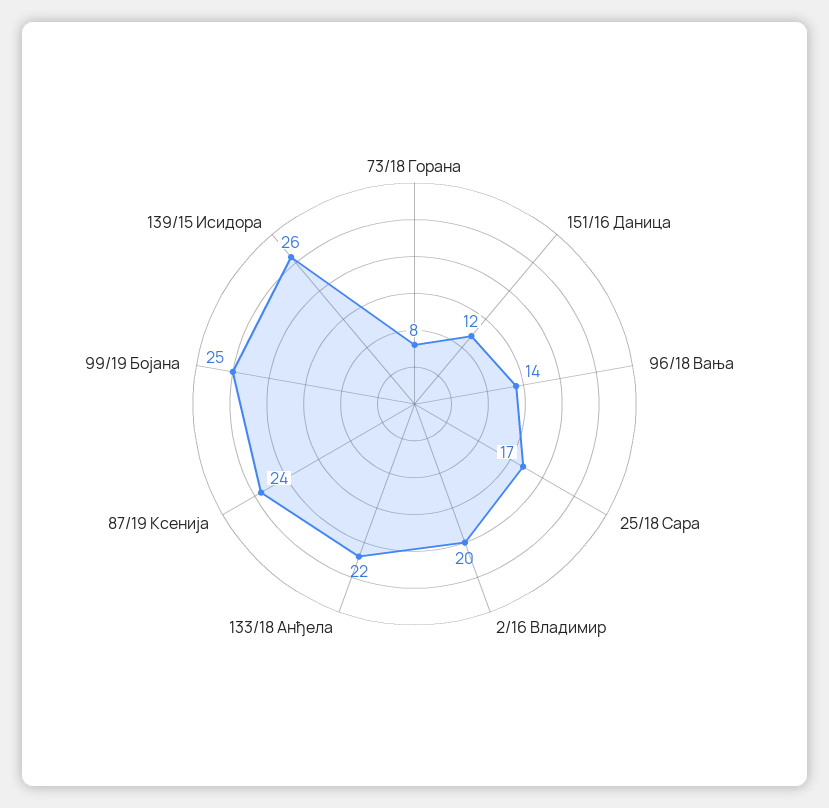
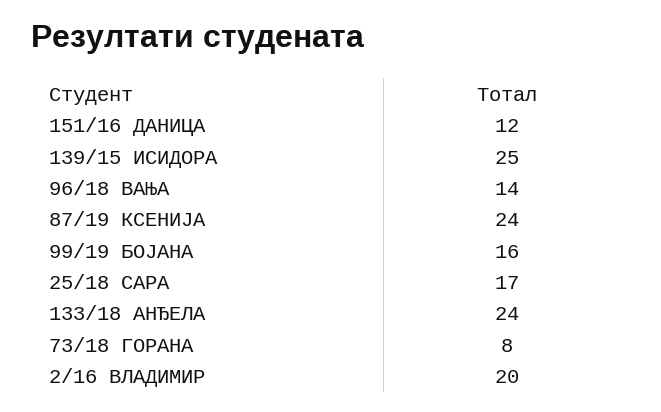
  {
    "73/18 Горана": 8,
    "151/16 Даница": 12,
    "96/18 Вања": 14,
    "25/18 Сара": 17,
    "2/16 Владимир": 20,
-   "133/18 Анђела": 22,
+   "133/18 Анђела": 24,
    "87/19 Ксенија": 24,
-   "99/19 Бојана": 25,
+   "99/19 Бојана": 16,
-   "139/15 Исидора": 26
+   "139/15 Исидора": 25
  }

